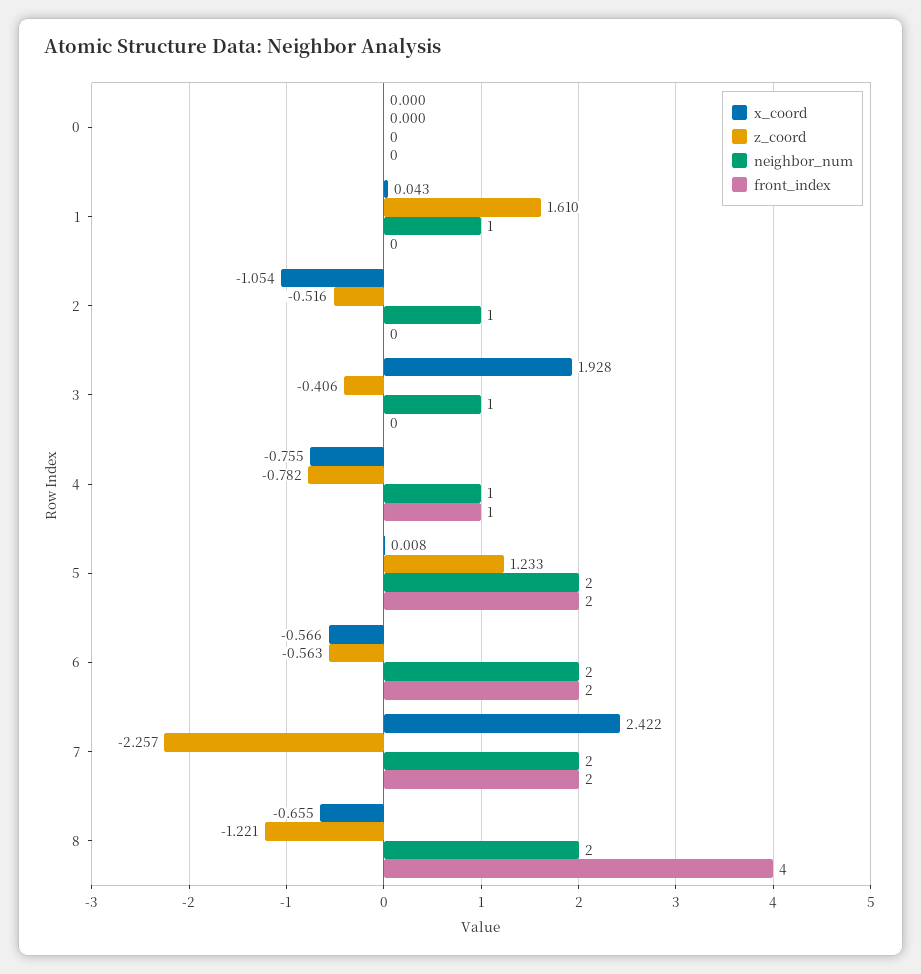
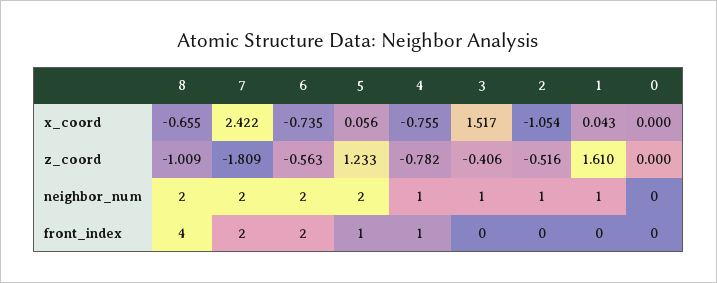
  {
    "x_coord": {
      "0": 0,
      "1": 0.043,
      "2": -1.054,
-     "3": 1.928,
+     "3": 1.517,
      "4": -0.755,
-     "5": 0.008,
+     "5": 0.056,
-     "6": -0.566,
+     "6": -0.735,
      "7": 2.422,
      "8": -0.655
    },
    "z_coord": {
      "0": 0,
      "1": 1.61,
      "2": -0.516,
      "3": -0.406,
      "4": -0.782,
      "5": 1.233,
      "6": -0.563,
-     "7": -2.257,
+     "7": -1.809,
-     "8": -1.221
+     "8": -1.009
    },
    "neighbor_num": {
      "0": 0,
      "1": 1,
      "2": 1,
      "3": 1,
      "4": 1,
      "5": 2,
      "6": 2,
      "7": 2,
      "8": 2
    },
    "front_index": {
      "0": 0,
      "1": 0,
      "2": 0,
      "3": 0,
      "4": 1,
-     "5": 2,
+     "5": 1,
      "6": 2,
      "7": 2,
      "8": 4
    }
  }

